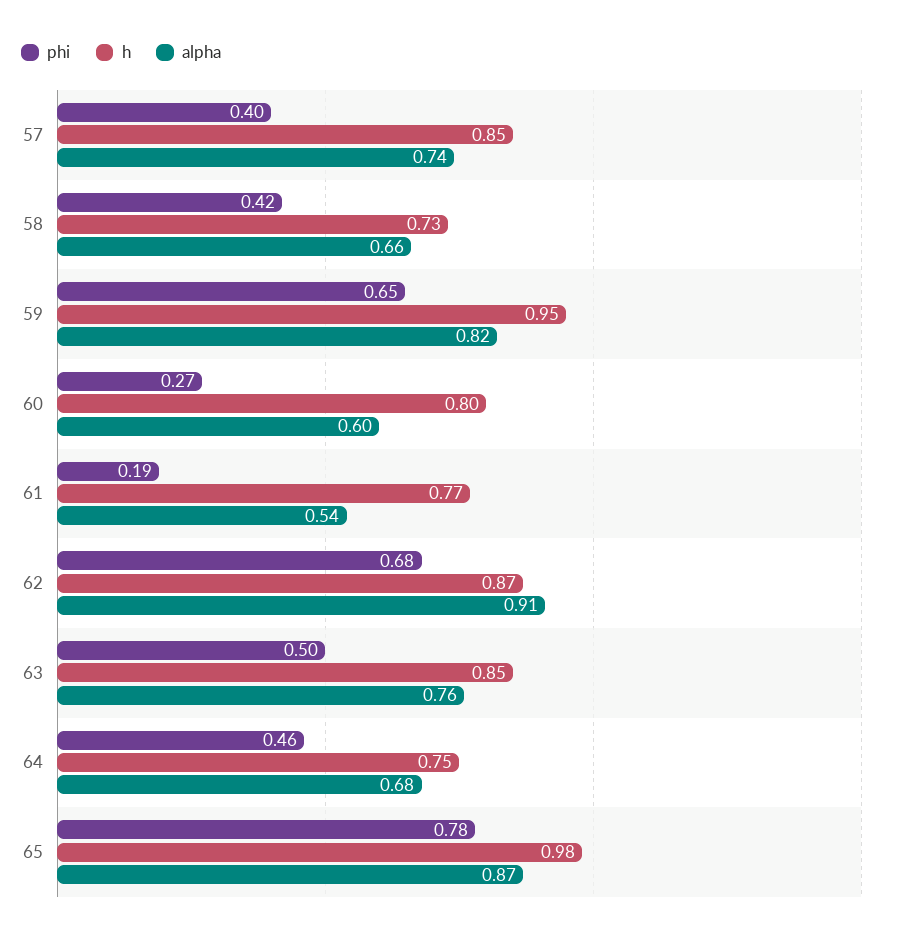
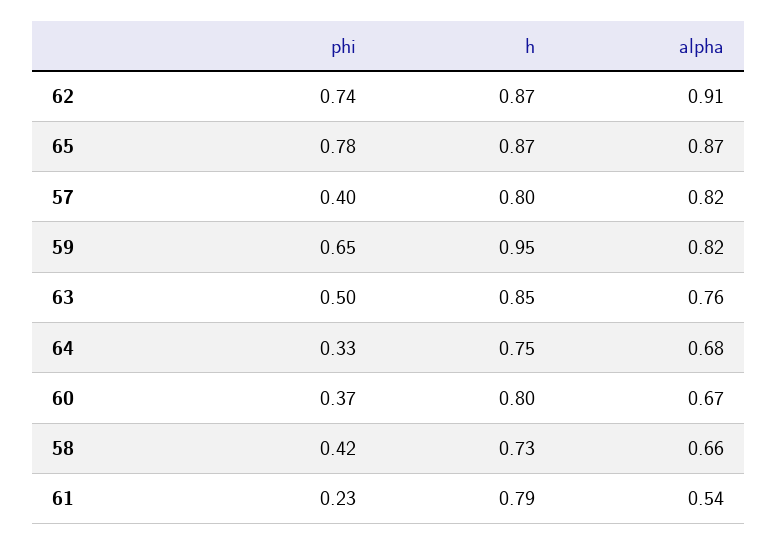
  {
    "phi": {
      "57": 0.4,
      "58": 0.42,
      "59": 0.65,
-     "60": 0.27,
+     "60": 0.37,
-     "61": 0.19,
+     "61": 0.23,
-     "62": 0.68,
+     "62": 0.74,
      "63": 0.5,
-     "64": 0.46,
+     "64": 0.33,
      "65": 0.78
    },
    "h": {
-     "57": 0.85,
+     "57": 0.8,
      "58": 0.73,
      "59": 0.95,
      "60": 0.8,
-     "61": 0.77,
+     "61": 0.79,
      "62": 0.87,
      "63": 0.85,
      "64": 0.75,
-     "65": 0.98
+     "65": 0.87
    },
    "alpha": {
-     "57": 0.74,
+     "57": 0.82,
      "58": 0.66,
      "59": 0.82,
-     "60": 0.6,
+     "60": 0.67,
      "61": 0.54,
      "62": 0.91,
      "63": 0.76,
      "64": 0.68,
      "65": 0.87
    }
  }

